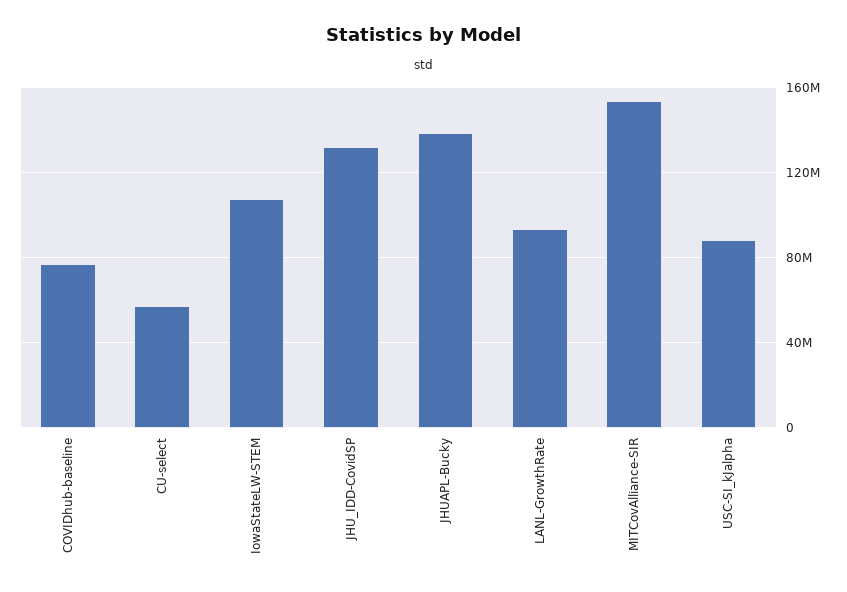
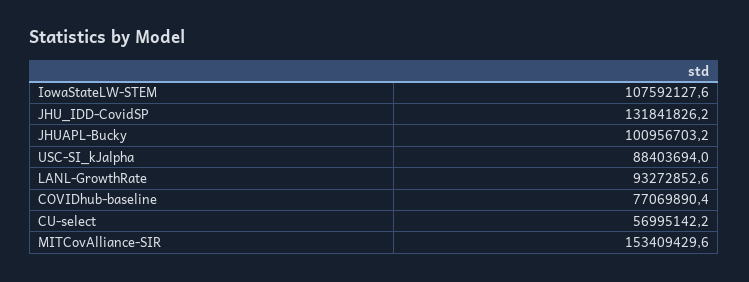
  {
    "COVIDhub-baseline": 77069890.4,
    "CU-select": 56995142.2,
    "IowaStateLW-STEM": 107592127.6,
    "JHU_IDD-CovidSP": 131841826.2,
-   "JHUAPL-Bucky": 140000000,
+   "JHUAPL-Bucky": 100956703.2,
    "LANL-GrowthRate": 93272852.6,
    "MITCovAlliance-SIR": 153409429.6,
    "USC-SI_kJalpha": 88403694
  }

